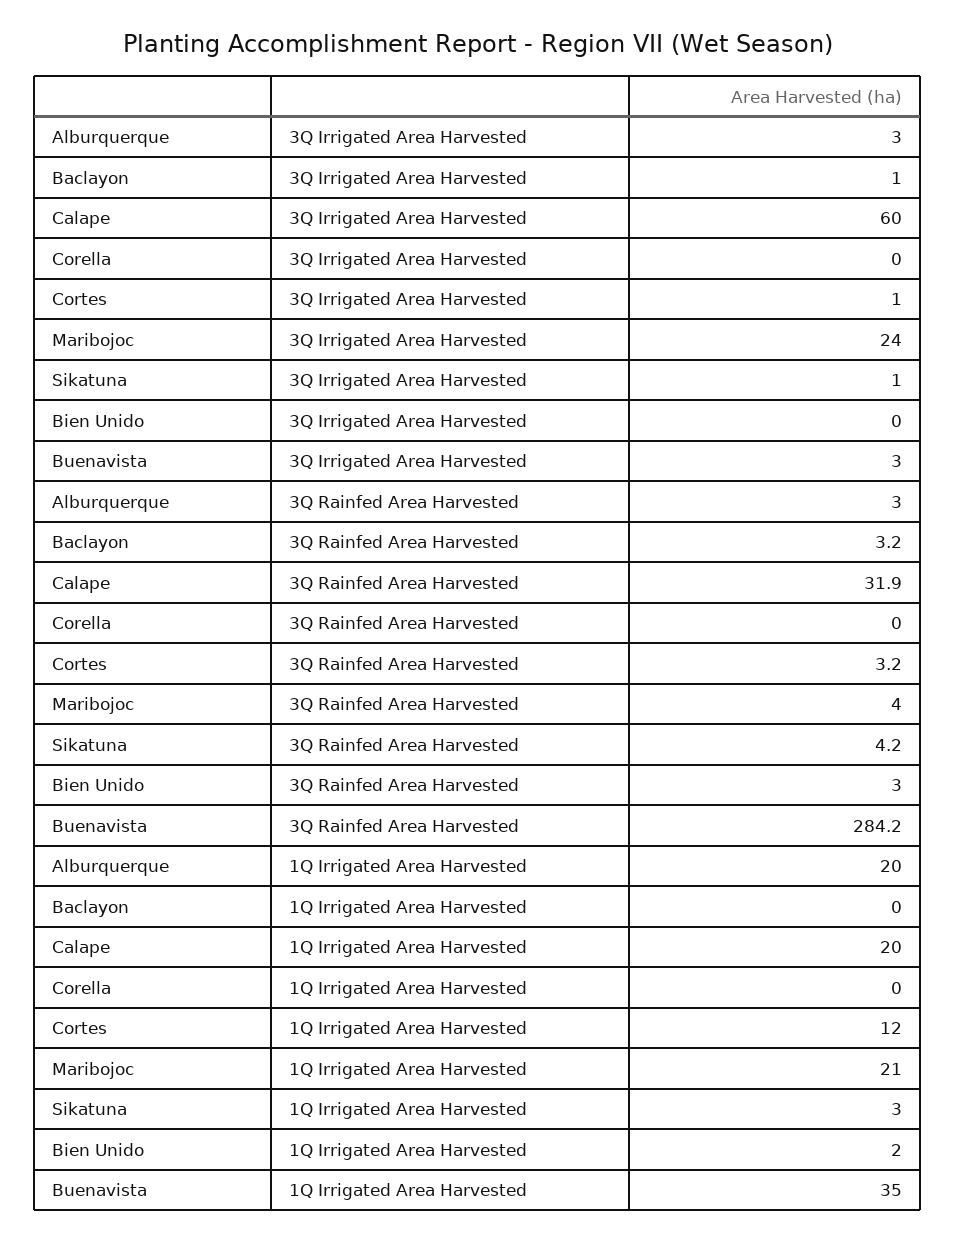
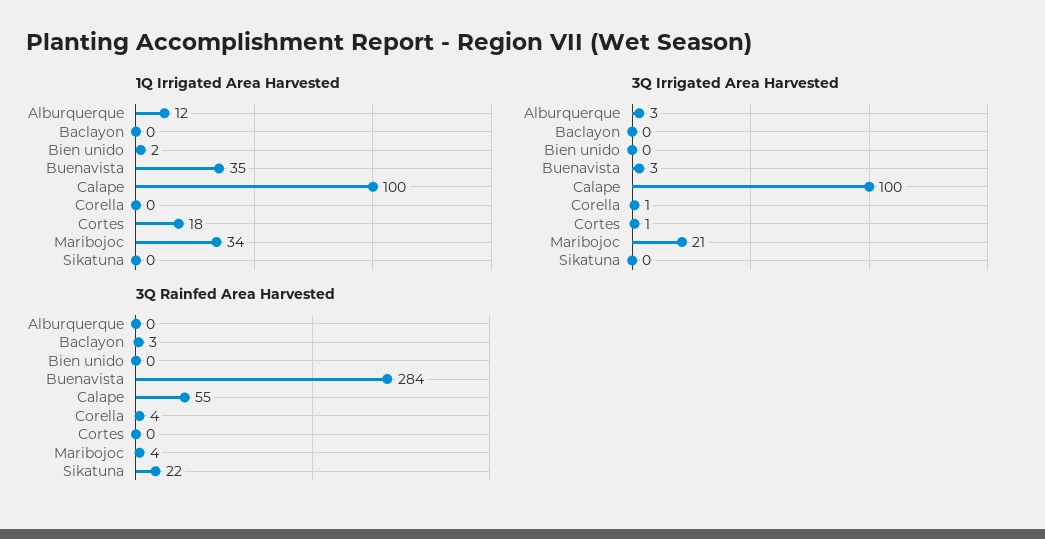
  {
    "3Q Irrigated Area Harvested": {
      "Alburquerque": 3,
-     "Baclayon": 1,
+     "Baclayon": 0,
-     "Calape": 60,
+     "Calape": 100,
-     "Corella": 0,
+     "Corella": 1,
      "Cortes": 1,
-     "Maribojoc": 24,
+     "Maribojoc": 21,
-     "Sikatuna": 1,
+     "Sikatuna": 0,
      "Bien Unido": 0,
      "Buenavista": 3
    },
    "3Q Rainfed Area Harvested": {
-     "Alburquerque": 3,
+     "Alburquerque": 0,
      "Baclayon": 3.2,
-     "Calape": 31.9,
+     "Calape": 55,
-     "Corella": 0,
+     "Corella": 4,
-     "Cortes": 3.2,
+     "Cortes": 0,
      "Maribojoc": 4,
-     "Sikatuna": 4.2,
+     "Sikatuna": 22,
-     "Bien Unido": 3,
+     "Bien Unido": 0,
      "Buenavista": 284.2
    },
    "1Q Irrigated Area Harvested": {
-     "Alburquerque": 20,
+     "Alburquerque": 12,
      "Baclayon": 0,
-     "Calape": 20,
+     "Calape": 100,
      "Corella": 0,
-     "Cortes": 12,
+     "Cortes": 18,
-     "Maribojoc": 21,
+     "Maribojoc": 34,
-     "Sikatuna": 3,
+     "Sikatuna": 0,
      "Bien Unido": 2,
      "Buenavista": 35
    }
  }

